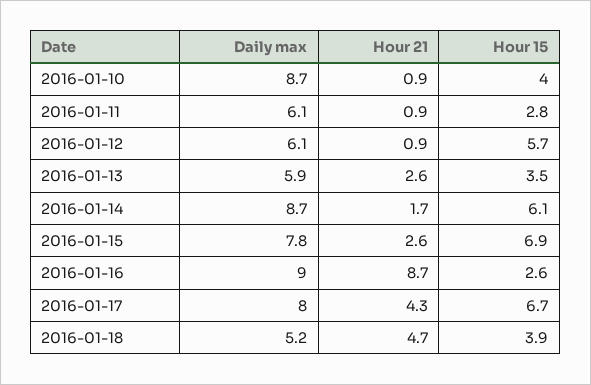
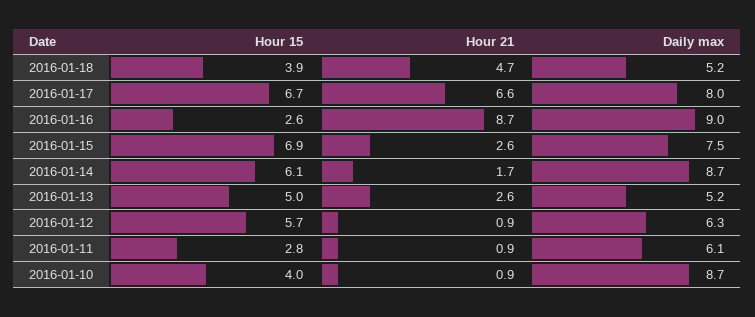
  {
    "Daily max": {
      "2016-01-10": 8.7,
      "2016-01-11": 6.1,
-     "2016-01-12": 6.1,
+     "2016-01-12": 6.3,
-     "2016-01-13": 5.9,
+     "2016-01-13": 5.2,
      "2016-01-14": 8.7,
-     "2016-01-15": 7.8,
+     "2016-01-15": 7.5,
      "2016-01-16": 9,
      "2016-01-17": 8,
      "2016-01-18": 5.2
    },
    "Hour 21": {
      "2016-01-10": 0.9,
      "2016-01-11": 0.9,
      "2016-01-12": 0.9,
      "2016-01-13": 2.6,
      "2016-01-14": 1.7,
      "2016-01-15": 2.6,
      "2016-01-16": 8.7,
-     "2016-01-17": 4.3,
+     "2016-01-17": 6.6,
      "2016-01-18": 4.7
    },
    "Hour 15": {
      "2016-01-10": 4,
      "2016-01-11": 2.8,
      "2016-01-12": 5.7,
-     "2016-01-13": 3.5,
+     "2016-01-13": 5,
      "2016-01-14": 6.1,
      "2016-01-15": 6.9,
      "2016-01-16": 2.6,
      "2016-01-17": 6.7,
      "2016-01-18": 3.9
    }
  }

